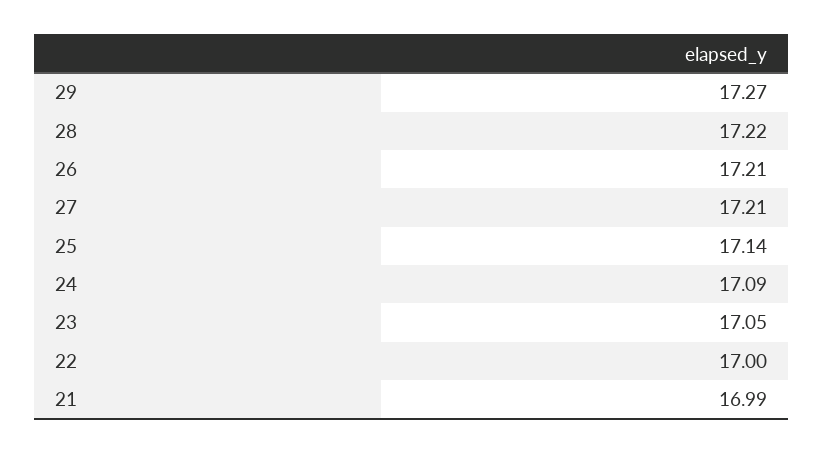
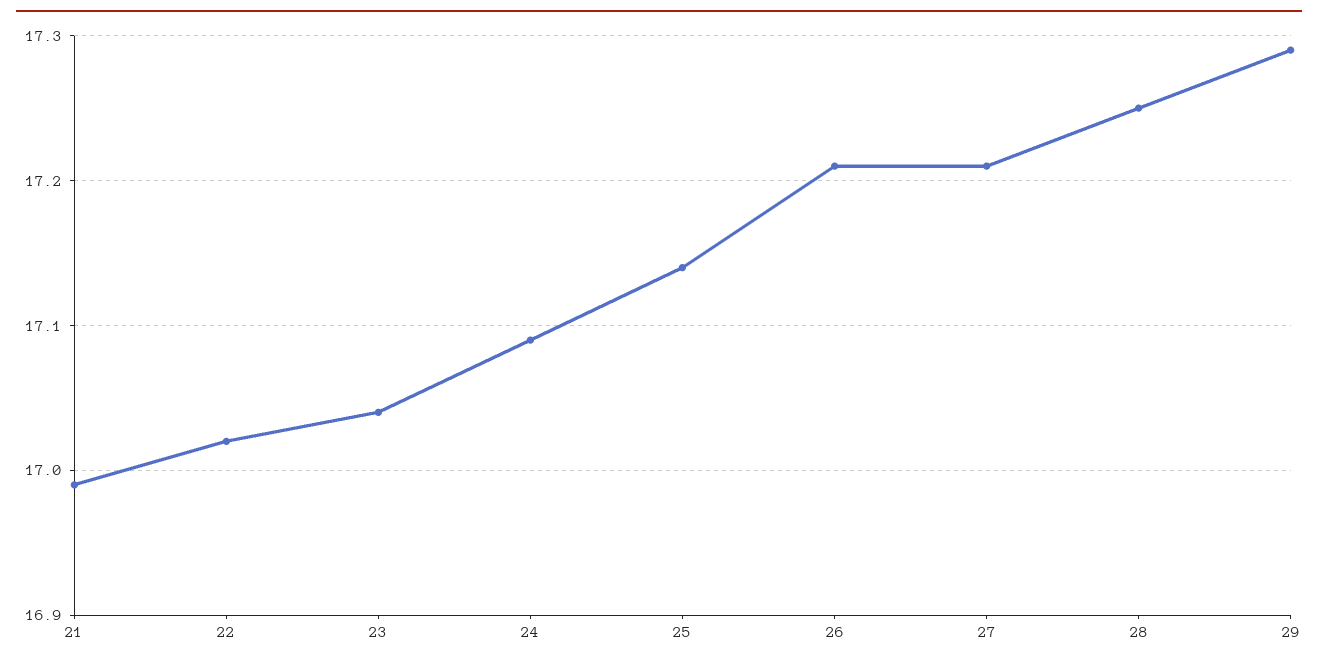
  {
-   "29": 17.27,
+   "29": 17.29,
-   "28": 17.22,
+   "28": 17.25,
    "26": 17.21,
    "27": 17.21,
    "25": 17.14,
    "24": 17.09,
-   "23": 17.05,
+   "23": 17.04,
-   "22": 17,
+   "22": 17.02,
    "21": 16.99
  }

